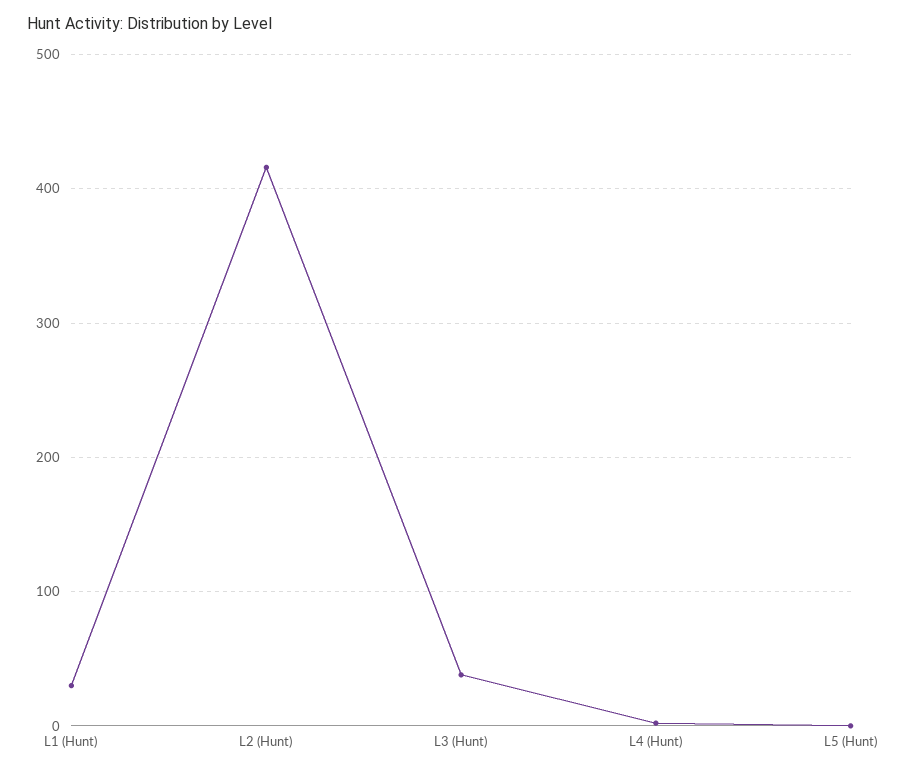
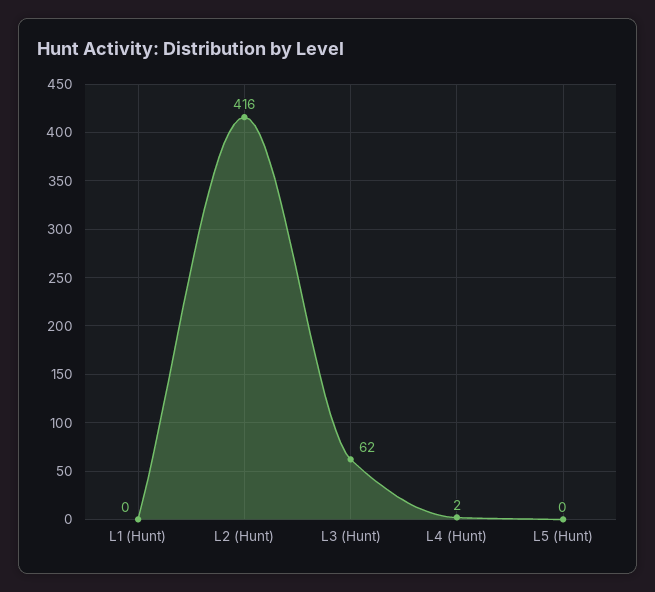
  {
-   "L1 (Hunt)": 30,
+   "L1 (Hunt)": 0,
    "L2 (Hunt)": 416,
-   "L3 (Hunt)": 40,
+   "L3 (Hunt)": 62,
    "L4 (Hunt)": 2,
    "L5 (Hunt)": 0
  }

